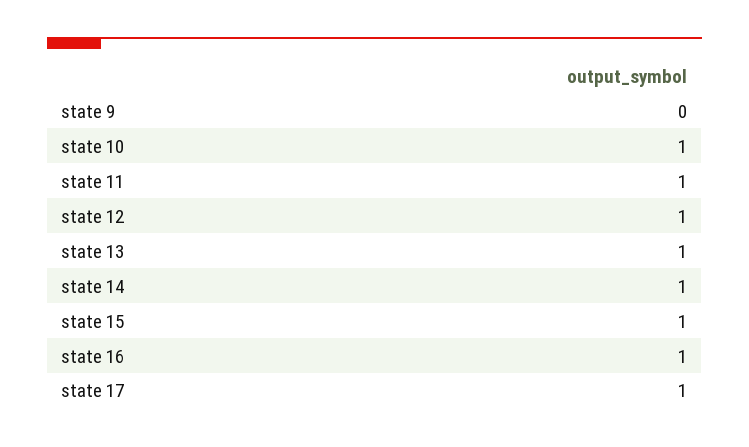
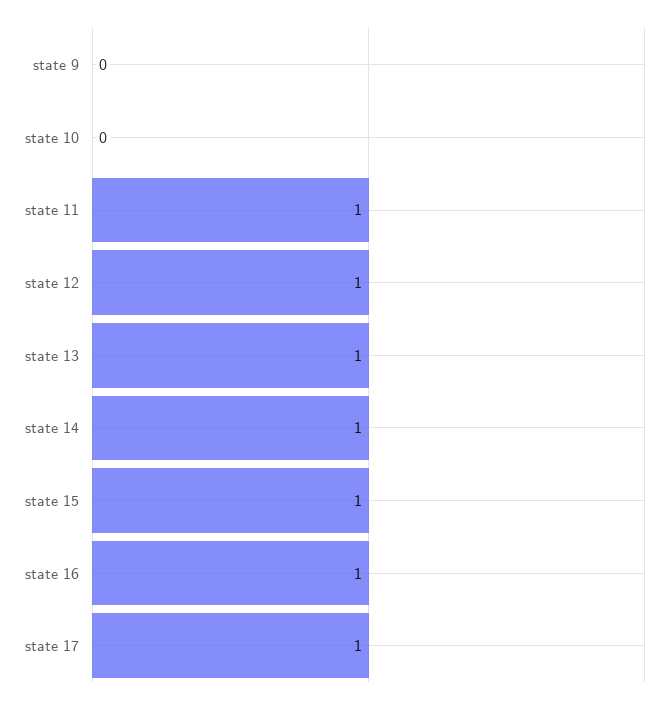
  {
    "state 9": 0,
-   "state 10": 1,
+   "state 10": 0,
    "state 11": 1,
    "state 12": 1,
    "state 13": 1,
    "state 14": 1,
    "state 15": 1,
    "state 16": 1,
    "state 17": 1
  }

